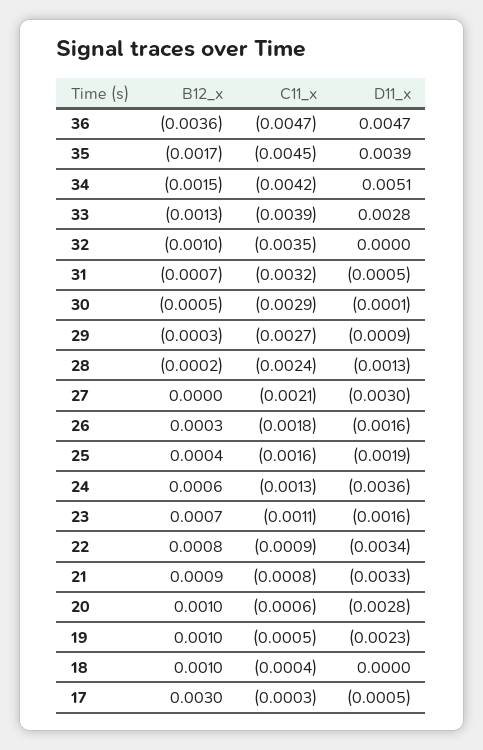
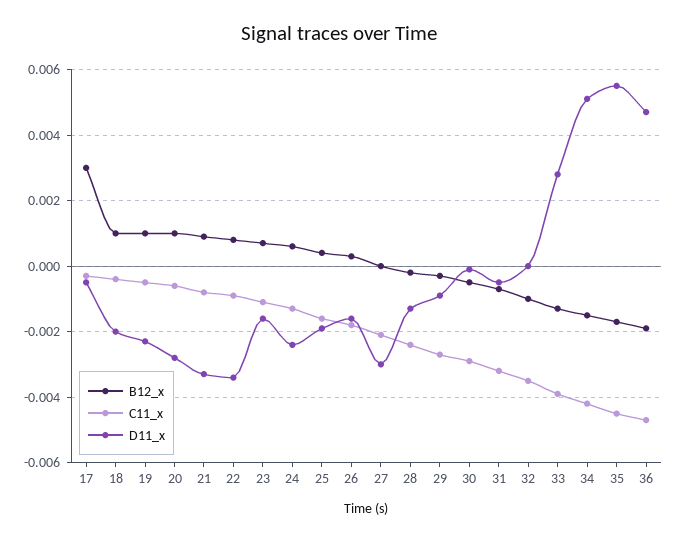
  {
    "B12_x": {
-     "36": -0.0036,
+     "36": -0.002,
      "35": -0.0017,
      "34": -0.0015,
      "33": -0.0013,
      "32": -0.001,
      "31": -0.0007,
      "30": -0.0005,
      "29": -0.0003,
      "28": -0.0002,
      "27": 0,
      "26": 0.0003,
      "25": 0.0004,
      "24": 0.0006,
      "23": 0.0007,
      "22": 0.0008,
      "21": 0.0009,
      "20": 0.001,
      "19": 0.001,
      "18": 0.001,
      "17": 0.003
    },
    "C11_x": {
      "36": -0.0047,
      "35": -0.0045,
      "34": -0.0042,
      "33": -0.0039,
      "32": -0.0035,
      "31": -0.0032,
      "30": -0.0029,
      "29": -0.0027,
      "28": -0.0024,
      "27": -0.0021,
      "26": -0.0018,
      "25": -0.0016,
      "24": -0.0013,
      "23": -0.0011,
      "22": -0.0009,
      "21": -0.0008,
      "20": -0.0006,
      "19": -0.0005,
      "18": -0.0004,
      "17": -0.0003
    },
    "D11_x": {
      "36": 0.0047,
-     "35": 0.0039,
+     "35": 0.0055,
      "34": 0.0051,
      "33": 0.0028,
      "32": 0,
      "31": -0.0005,
      "30": -0.0001,
      "29": -0.0009,
      "28": -0.0013,
      "27": -0.003,
      "26": -0.0016,
      "25": -0.0019,
-     "24": -0.0036,
+     "24": -0.0025,
      "23": -0.0016,
      "22": -0.0034,
      "21": -0.0033,
      "20": -0.0028,
      "19": -0.0023,
-     "18": 0,
+     "18": -0.002,
      "17": -0.0005
    }
  }

